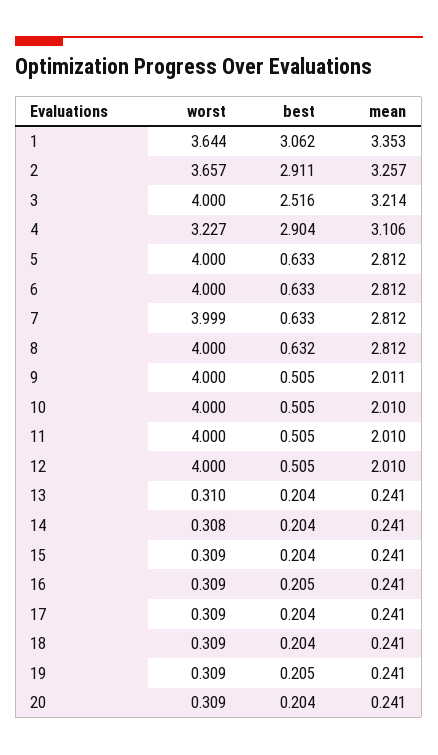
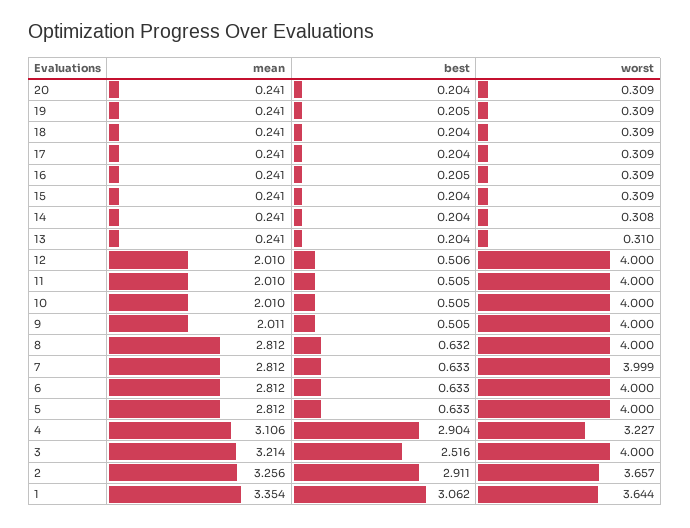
  {
    "worst": {
      "1": 3.644,
      "2": 3.657,
      "3": 4,
      "4": 3.227,
      "5": 4,
      "6": 4,
      "7": 3.999,
      "8": 4,
      "9": 4,
      "10": 4,
      "11": 4,
      "12": 4,
      "13": 0.31,
      "14": 0.308,
      "15": 0.309,
      "16": 0.309,
      "17": 0.309,
      "18": 0.309,
      "19": 0.309,
      "20": 0.309
    },
    "best": {
      "1": 3.062,
      "2": 2.911,
      "3": 2.516,
      "4": 2.904,
      "5": 0.633,
      "6": 0.633,
      "7": 0.633,
      "8": 0.632,
      "9": 0.505,
      "10": 0.505,
      "11": 0.505,
-     "12": 0.505,
+     "12": 0.506,
      "13": 0.204,
      "14": 0.204,
      "15": 0.204,
      "16": 0.205,
      "17": 0.204,
      "18": 0.204,
      "19": 0.205,
      "20": 0.204
    },
    "mean": {
-     "1": 3.353,
+     "1": 3.354,
-     "2": 3.257,
+     "2": 3.256,
      "3": 3.214,
      "4": 3.106,
      "5": 2.812,
      "6": 2.812,
      "7": 2.812,
      "8": 2.812,
      "9": 2.011,
      "10": 2.01,
      "11": 2.01,
      "12": 2.01,
      "13": 0.241,
      "14": 0.241,
      "15": 0.241,
      "16": 0.241,
      "17": 0.241,
      "18": 0.241,
      "19": 0.241,
      "20": 0.241
    }
  }

